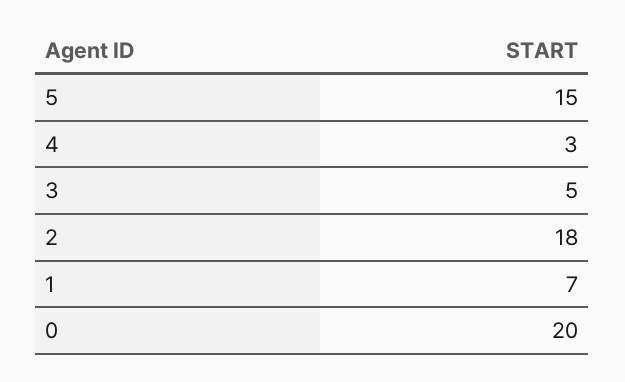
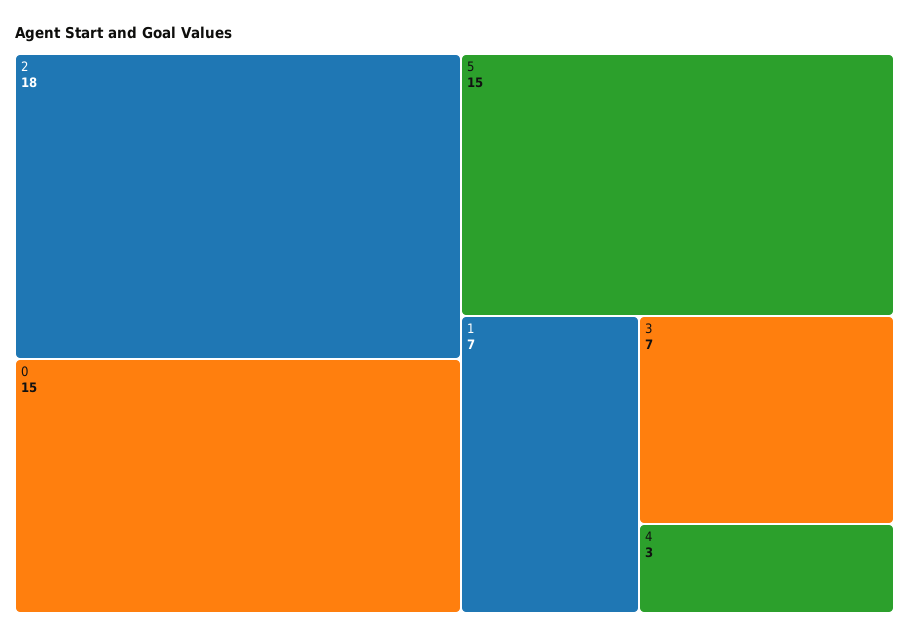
  {
    "5": 15,
    "4": 3,
-   "3": 5,
+   "3": 7,
    "2": 18,
    "1": 7,
-   "0": 20
+   "0": 15
  }

